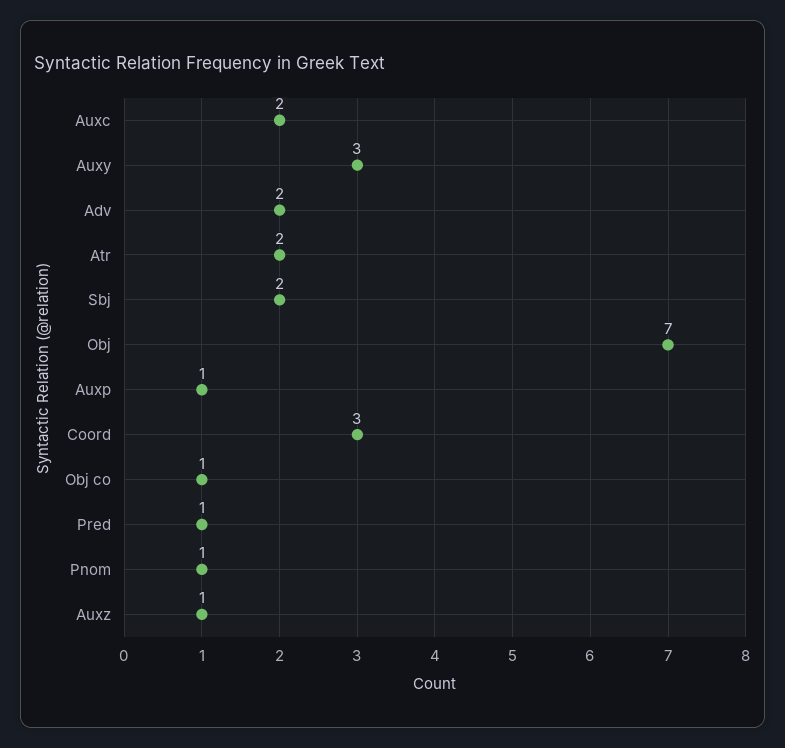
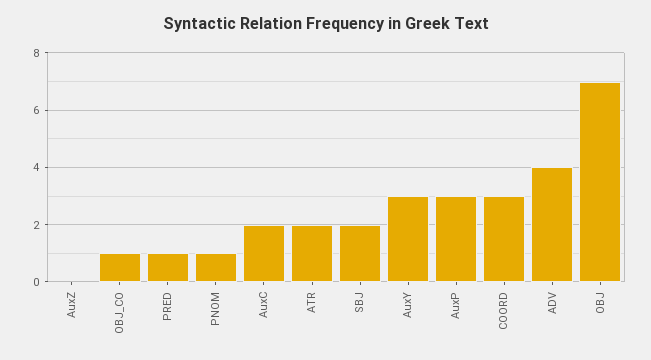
  {
    "Auxc": 2,
    "Auxy": 3,
-   "Adv": 2,
+   "Adv": 4,
    "Atr": 2,
    "Sbj": 2,
    "Obj": 7,
-   "Auxp": 1,
+   "Auxp": 3,
    "Coord": 3,
    "Obj co": 1,
    "Pred": 1,
    "Pnom": 1,
-   "Auxz": 1
+   "Auxz": 0
  }

